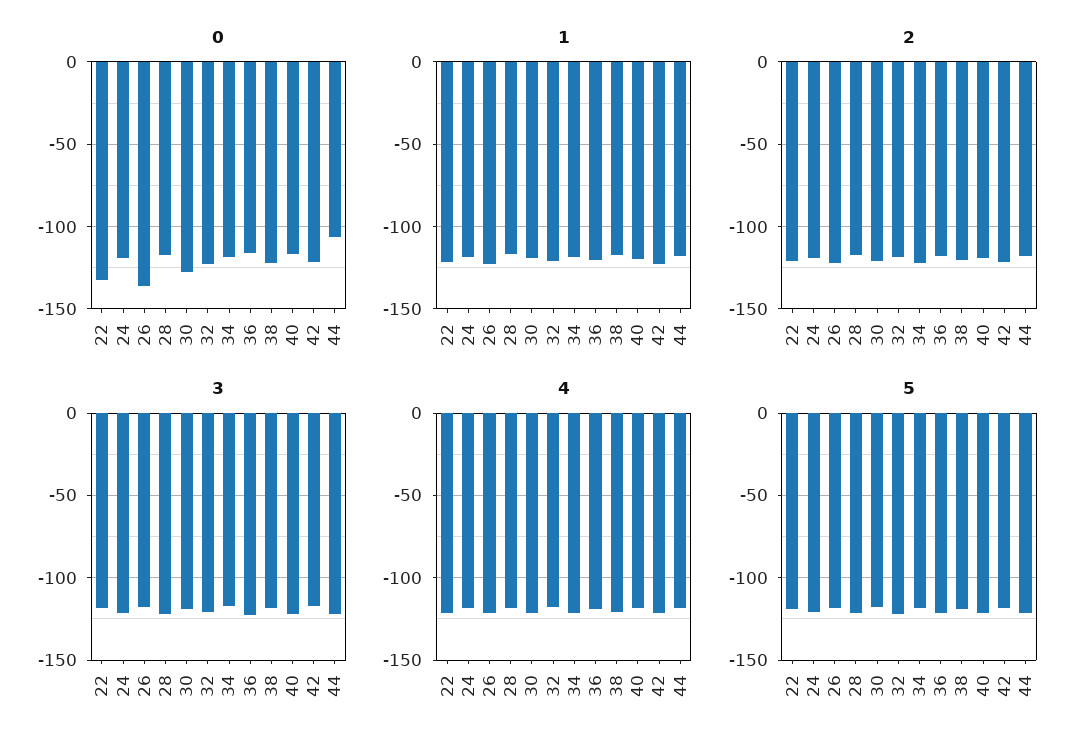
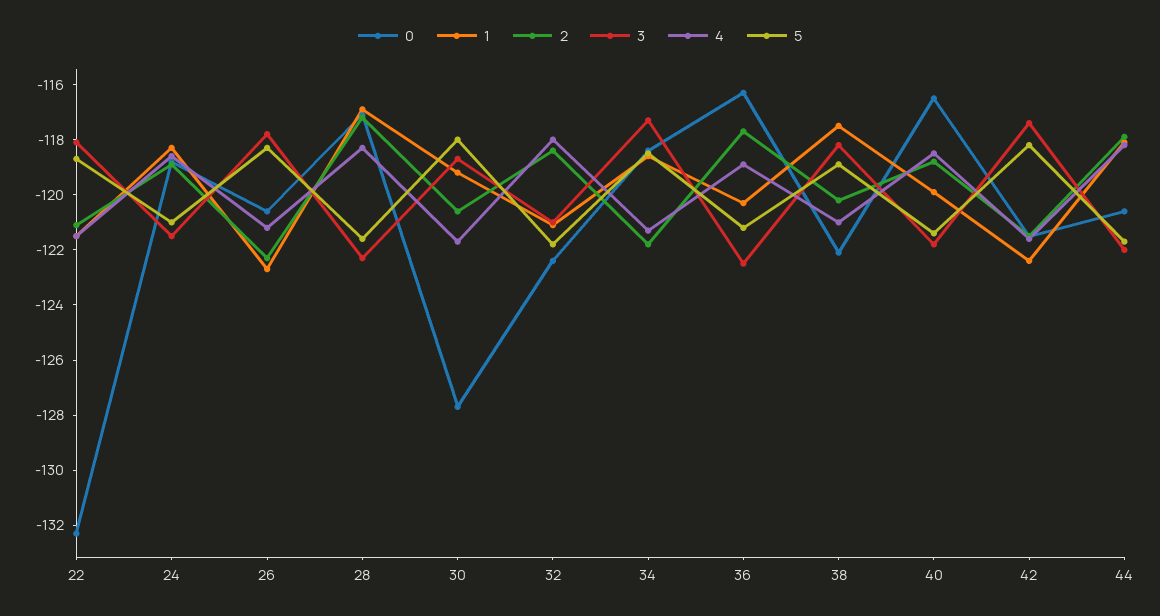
  {
    "0": {
      "22": -132.5,
      "24": -119,
-     "26": -135,
+     "26": -120.5,
      "28": -117,
      "30": -127.5,
      "32": -122.5,
      "34": -118.5,
      "36": -116.5,
      "38": -122,
      "40": -116.5,
      "42": -121.5,
-     "44": -105
+     "44": -120.5
    },
    "1": {
      "22": -121.5,
      "24": -118.5,
      "26": -122.5,
      "28": -117,
      "30": -119,
      "32": -121,
      "34": -118.5,
      "36": -120.5,
      "38": -117.5,
      "40": -120,
      "42": -122.5,
      "44": -118
    },
    "2": {
      "22": -121,
      "24": -119,
      "26": -122.5,
      "28": -117,
      "30": -120.5,
      "32": -118.5,
      "34": -122,
      "36": -117.5,
      "38": -120,
      "40": -119,
      "42": -121.5,
      "44": -118
    },
    "3": {
      "22": -118,
      "24": -121.5,
      "26": -118,
      "28": -122.5,
      "30": -118.5,
      "32": -121,
      "34": -117.5,
      "36": -122.5,
      "38": -118,
      "40": -122,
      "42": -117.5,
      "44": -122
    },
    "4": {
      "22": -121.5,
      "24": -118.5,
      "26": -121,
      "28": -118.5,
      "30": -121.5,
      "32": -118,
      "34": -121.5,
      "36": -119,
      "38": -121,
      "40": -118.5,
      "42": -121.5,
      "44": -118
    },
    "5": {
      "22": -118.5,
      "24": -121,
      "26": -118.5,
      "28": -121.5,
      "30": -118,
      "32": -122,
      "34": -118.5,
      "36": -121,
      "38": -119,
      "40": -121.5,
      "42": -118,
      "44": -121.5
    }
  }

